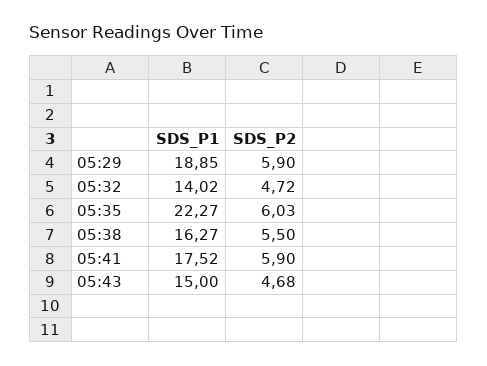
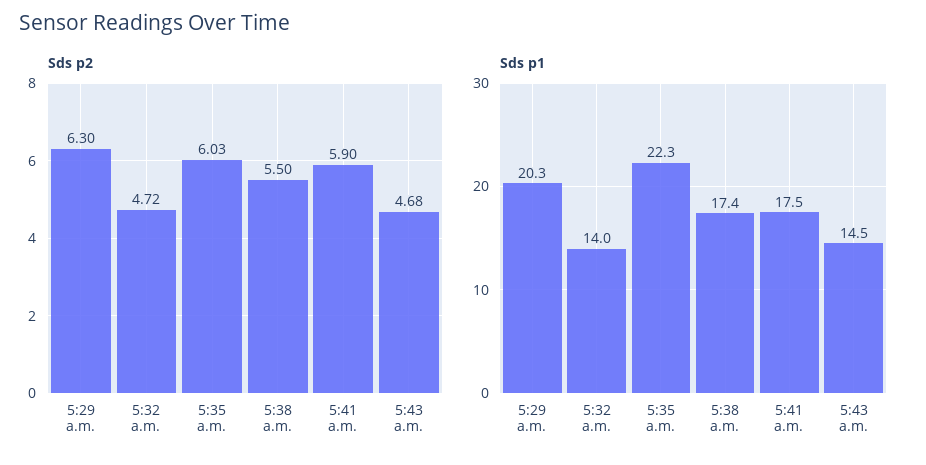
  {
    "SDS_P1": {
-     "05:29": 18.85,
+     "05:29": 20.3,
      "05:32": 14.02,
      "05:35": 22.27,
-     "05:38": 16.27,
+     "05:38": 17.4,
      "05:41": 17.52,
-     "05:43": 15
+     "05:43": 14.5
    },
    "SDS_P2": {
-     "05:29": 5.9,
+     "05:29": 6.3,
      "05:32": 4.72,
      "05:35": 6.03,
      "05:38": 5.5,
      "05:41": 5.9,
      "05:43": 4.68
    }
  }

